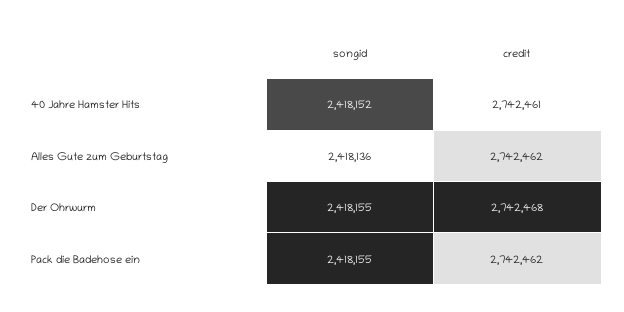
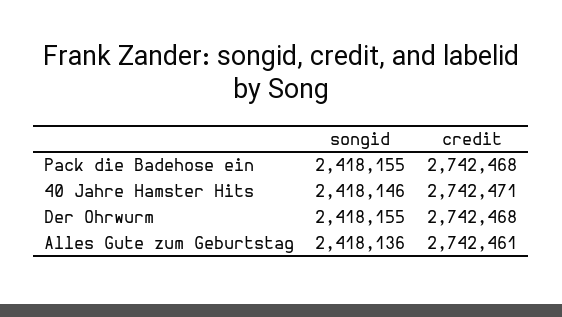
  {
    "songid": {
-     "40 Jahre Hamster Hits": 2418152,
+     "40 Jahre Hamster Hits": 2418146,
      "Alles Gute zum Geburtstag": 2418136,
      "Der Ohrwurm": 2418155,
      "Pack die Badehose ein": 2418155
    },
    "credit": {
-     "40 Jahre Hamster Hits": 2742461,
+     "40 Jahre Hamster Hits": 2742471,
-     "Alles Gute zum Geburtstag": 2742462,
+     "Alles Gute zum Geburtstag": 2742461,
      "Der Ohrwurm": 2742468,
-     "Pack die Badehose ein": 2742462
+     "Pack die Badehose ein": 2742468
    }
  }

